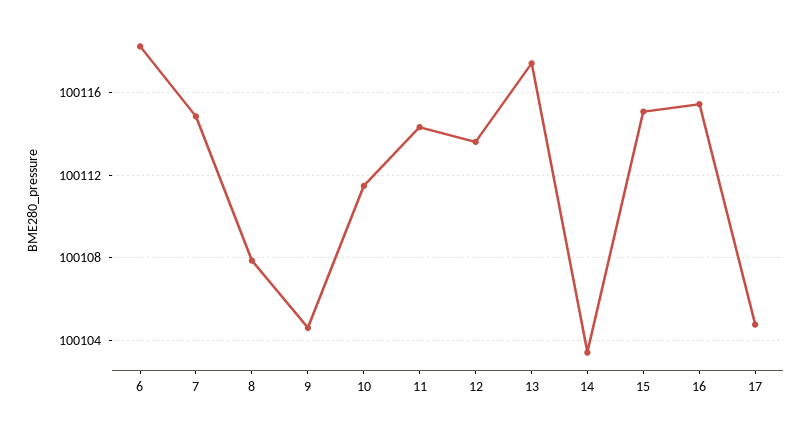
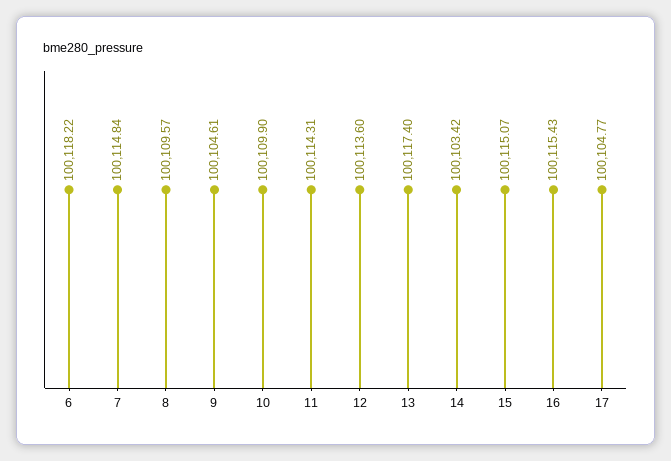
  {
    "6": 100118.22,
    "7": 100114.84,
-   "8": 100108,
+   "8": 100109.57,
    "9": 100104.61,
-   "10": 100111.5,
+   "10": 100109.9,
    "11": 100114.31,
    "12": 100113.6,
    "13": 100117.4,
    "14": 100103.42,
    "15": 100115.07,
    "16": 100115.43,
    "17": 100104.77
  }

